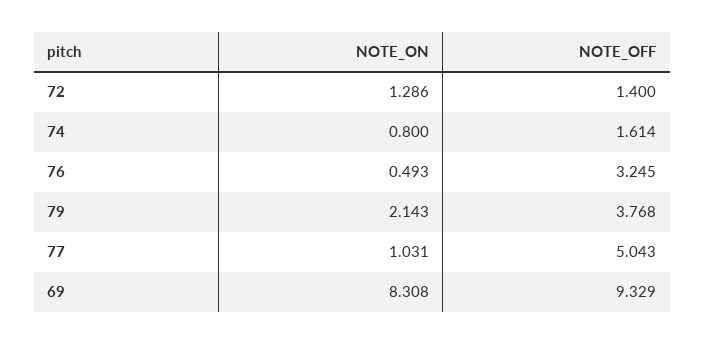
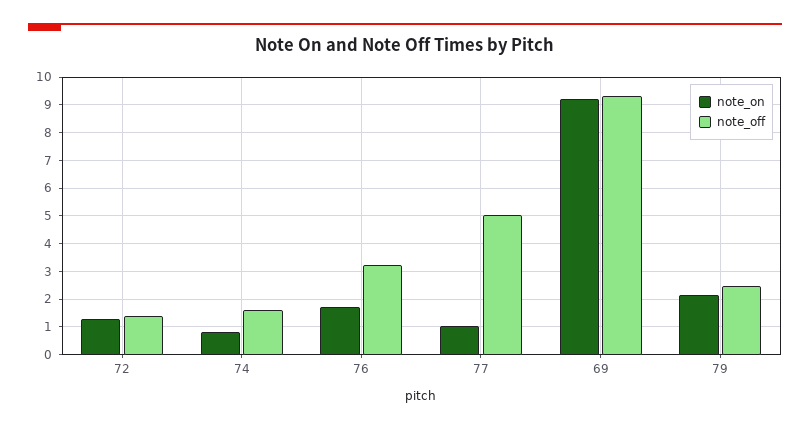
  {
    "NOTE_ON": {
      "72": 1.286,
      "74": 0.8,
-     "76": 0.493,
+     "76": 1.75,
      "79": 2.143,
      "77": 1.031,
-     "69": 8.308
+     "69": 9.25
    },
    "NOTE_OFF": {
      "72": 1.4,
      "74": 1.614,
      "76": 3.245,
-     "79": 3.768,
+     "79": 2.5,
      "77": 5.043,
      "69": 9.329
    }
  }

